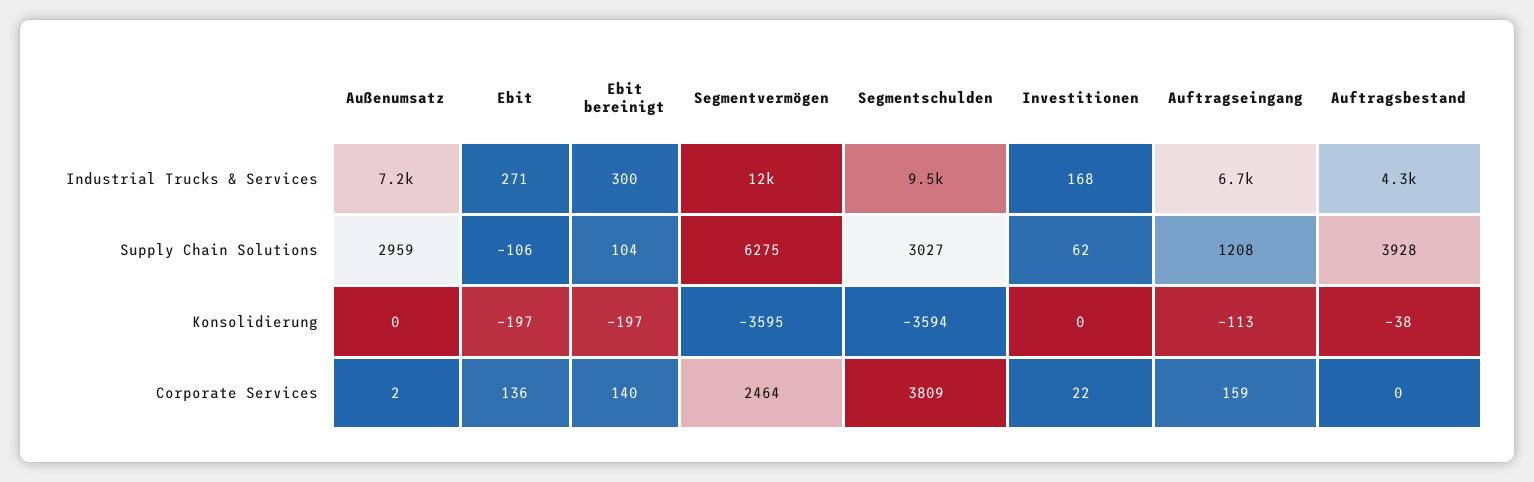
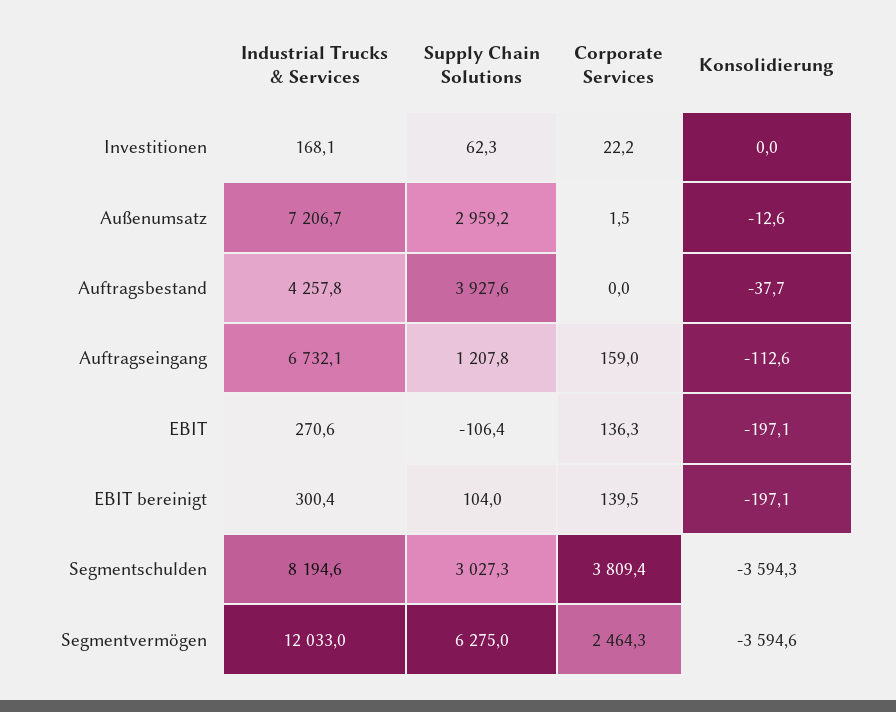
  {
    "Außenumsatz": {
      "Industrial Trucks & Services": 7206.7,
      "Supply Chain Solutions": 2959.2,
-     "Konsolidierung": 0,
+     "Konsolidierung": -12.6,
      "Corporate Services": 1.5
    },
    "Ebit": {
      "Industrial Trucks & Services": 270.6,
      "Supply Chain Solutions": -106.4,
      "Konsolidierung": -197.1,
      "Corporate Services": 136.3
    },
    "Ebit bereinigt": {
      "Industrial Trucks & Services": 300.4,
      "Supply Chain Solutions": 104,
      "Konsolidierung": -197.1,
      "Corporate Services": 139.5
    },
    "Segmentvermögen": {
      "Industrial Trucks & Services": 12033,
      "Supply Chain Solutions": 6275,
      "Konsolidierung": -3594.6,
      "Corporate Services": 2464.3
    },
    "Segmentschulden": {
-     "Industrial Trucks & Services": 9500,
+     "Industrial Trucks & Services": 8194.6,
      "Supply Chain Solutions": 3027.3,
      "Konsolidierung": -3594.3,
      "Corporate Services": 3809.4
    },
    "Investitionen": {
      "Industrial Trucks & Services": 168.1,
      "Supply Chain Solutions": 62.3,
      "Konsolidierung": 0,
      "Corporate Services": 22.2
    },
    "Auftragseingang": {
      "Industrial Trucks & Services": 6732.1,
      "Supply Chain Solutions": 1207.8,
      "Konsolidierung": -112.6,
      "Corporate Services": 159
    },
    "Auftragsbestand": {
      "Industrial Trucks & Services": 4257.8,
      "Supply Chain Solutions": 3927.6,
      "Konsolidierung": -37.7,
      "Corporate Services": 0
    }
  }

